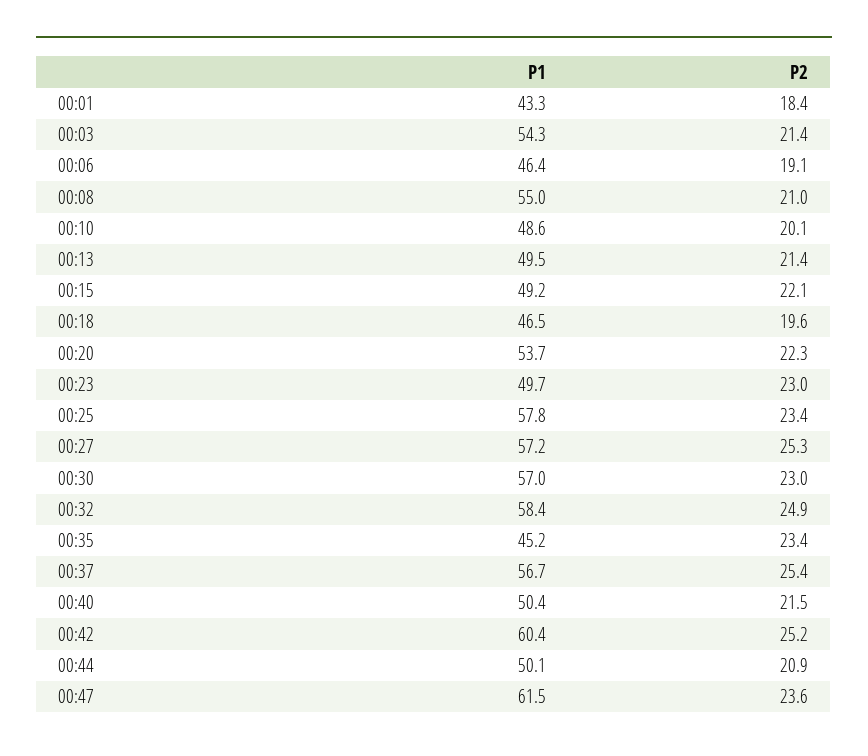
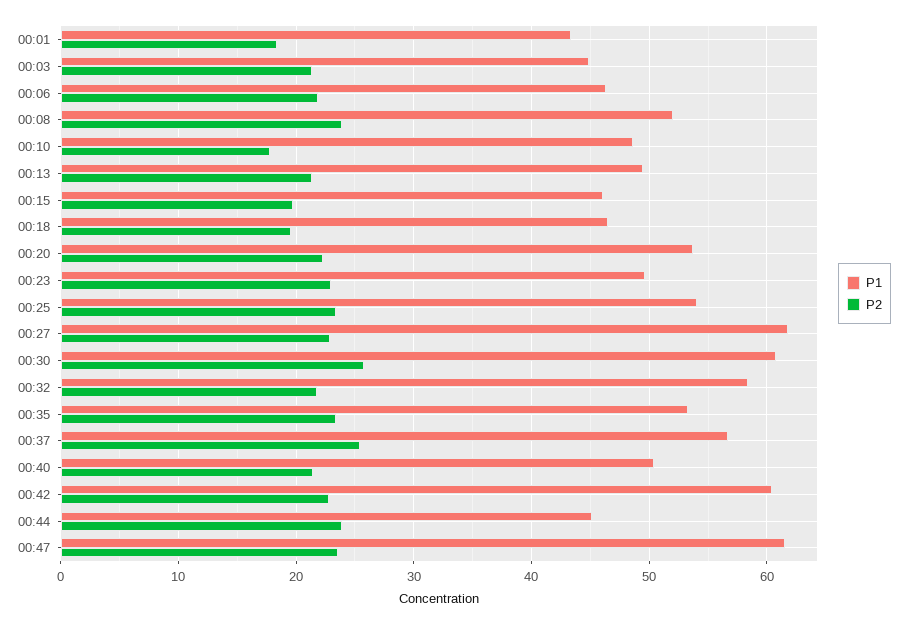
  {
    "P1": {
      "00:01": 43.3,
-     "00:03": 54.3,
+     "00:03": 45,
      "00:06": 46.4,
-     "00:08": 55,
+     "00:08": 52,
      "00:10": 48.6,
      "00:13": 49.5,
-     "00:15": 49.2,
+     "00:15": 46,
      "00:18": 46.5,
      "00:20": 53.7,
      "00:23": 49.7,
-     "00:25": 57.8,
+     "00:25": 54,
-     "00:27": 57.2,
+     "00:27": 62,
-     "00:30": 57,
+     "00:30": 61,
      "00:32": 58.4,
-     "00:35": 45.2,
+     "00:35": 53,
      "00:37": 56.7,
      "00:40": 50.4,
      "00:42": 60.4,
-     "00:44": 50.1,
+     "00:44": 45,
      "00:47": 61.5
    },
    "P2": {
      "00:01": 18.4,
      "00:03": 21.4,
-     "00:06": 19.1,
+     "00:06": 22,
-     "00:08": 21,
+     "00:08": 24,
-     "00:10": 20.1,
+     "00:10": 18,
      "00:13": 21.4,
-     "00:15": 22.1,
+     "00:15": 20,
      "00:18": 19.6,
      "00:20": 22.3,
      "00:23": 23,
      "00:25": 23.4,
-     "00:27": 25.3,
+     "00:27": 23,
-     "00:30": 23,
+     "00:30": 26,
-     "00:32": 24.9,
+     "00:32": 22,
      "00:35": 23.4,
      "00:37": 25.4,
      "00:40": 21.5,
-     "00:42": 25.2,
+     "00:42": 23,
-     "00:44": 20.9,
+     "00:44": 24,
      "00:47": 23.6
    }
  }

